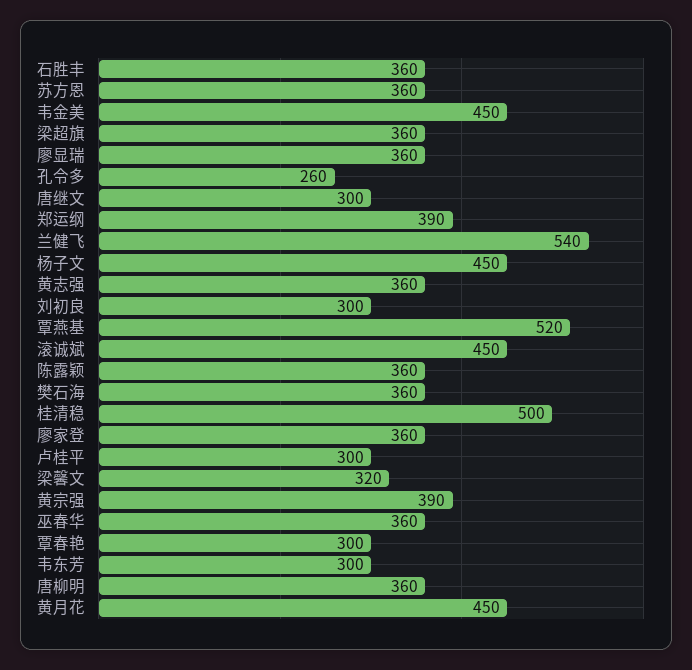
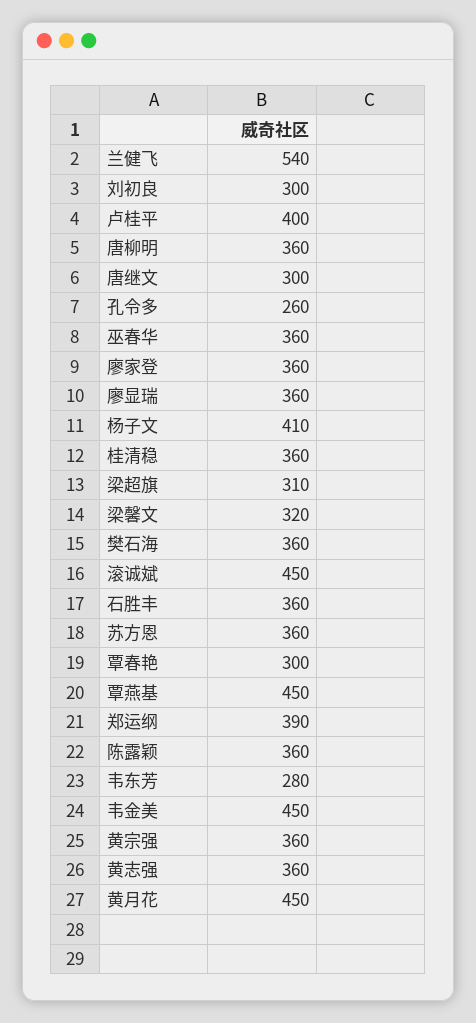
  {
    "石胜丰": 360,
    "苏方恩": 360,
    "韦金美": 450,
-   "梁超旗": 360,
+   "梁超旗": 310,
    "廖显瑞": 360,
    "孔令多": 260,
    "唐继文": 300,
    "郑运纲": 390,
    "兰健飞": 540,
-   "杨子文": 450,
+   "杨子文": 410,
    "黄志强": 360,
    "刘初良": 300,
-   "覃燕基": 520,
+   "覃燕基": 450,
    "滚诚斌": 450,
    "陈露颖": 360,
    "樊石海": 360,
-   "桂清稳": 500,
+   "桂清稳": 360,
    "廖家登": 360,
-   "卢桂平": 300,
+   "卢桂平": 400,
    "梁馨文": 320,
-   "黄宗强": 390,
+   "黄宗强": 360,
    "巫春华": 360,
    "覃春艳": 300,
-   "韦东芳": 300,
+   "韦东芳": 280,
    "唐柳明": 360,
    "黄月花": 450
  }

